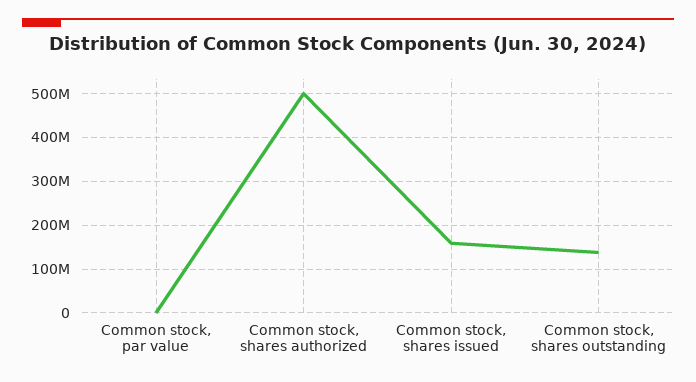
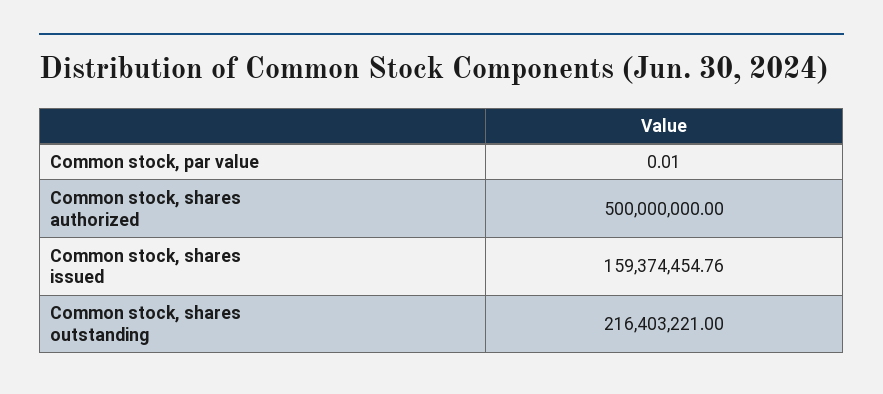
  {
    "Common stock, par value": 0.01,
    "Common stock, shares authorized": 500000000,
    "Common stock, shares issued": 159374454.76,
-   "Common stock, shares outstanding": 140000000
+   "Common stock, shares outstanding": 216403221
  }

